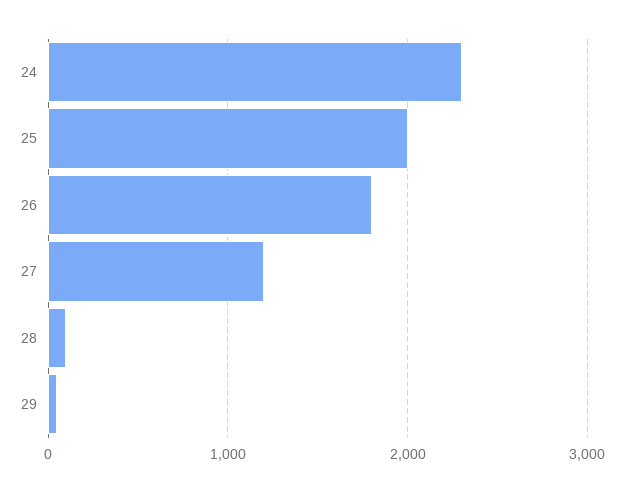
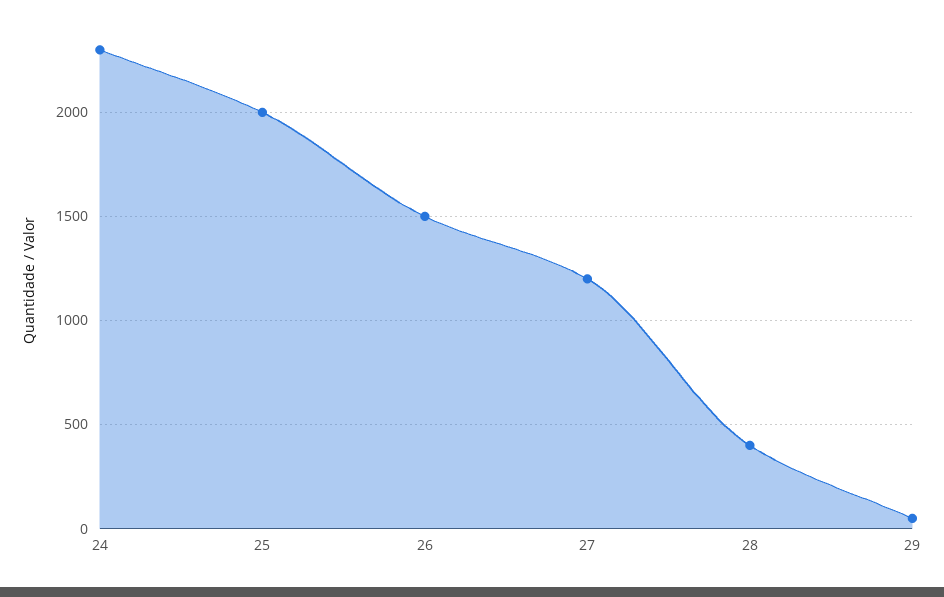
  {
    "24": 2300,
    "25": 2000,
-   "26": 1800,
+   "26": 1500,
    "27": 1200,
-   "28": 100,
+   "28": 400,
    "29": 50
  }

